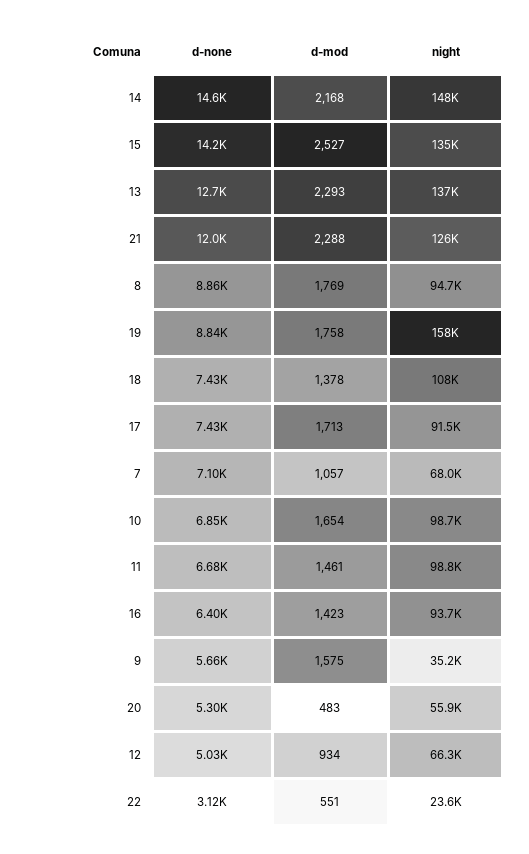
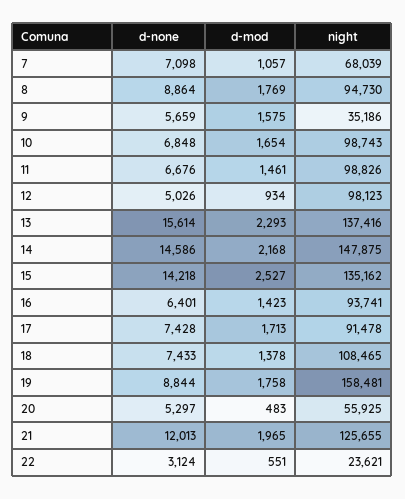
  {
    "d-none": {
      "14": 14586,
      "15": 14218,
-     "13": 12700,
+     "13": 15614,
      "21": 12013,
      "8": 8864,
      "19": 8844,
      "18": 7433,
      "17": 7428,
      "7": 7098,
      "10": 6848,
      "11": 6676,
      "16": 6401,
      "9": 5659,
      "20": 5297,
      "12": 5026,
      "22": 3124
    },
    "d-mod": {
      "14": 2168,
      "15": 2527,
      "13": 2293,
-     "21": 2288,
+     "21": 1965,
      "8": 1769,
      "19": 1758,
      "18": 1378,
      "17": 1713,
      "7": 1057,
      "10": 1654,
      "11": 1461,
      "16": 1423,
      "9": 1575,
      "20": 483,
      "12": 934,
      "22": 551
    },
    "night": {
      "14": 147875,
      "15": 135162,
      "13": 137416,
      "21": 125655,
      "8": 94730,
      "19": 158481,
      "18": 108465,
      "17": 91478,
      "7": 68039,
      "10": 98743,
      "11": 98826,
      "16": 93741,
      "9": 35186,
      "20": 55925,
-     "12": 66300,
+     "12": 98123,
      "22": 23621
    }
  }

